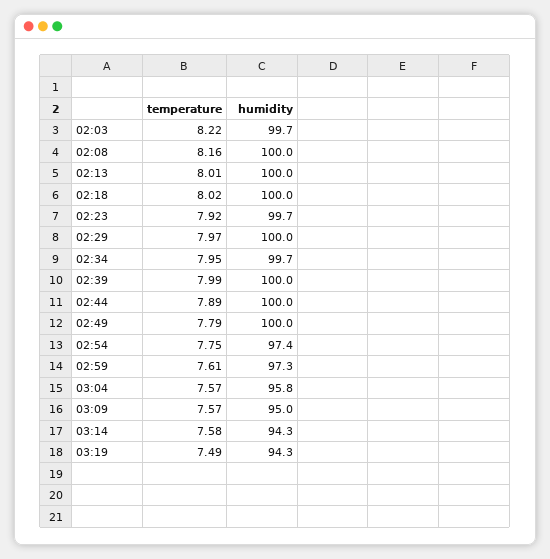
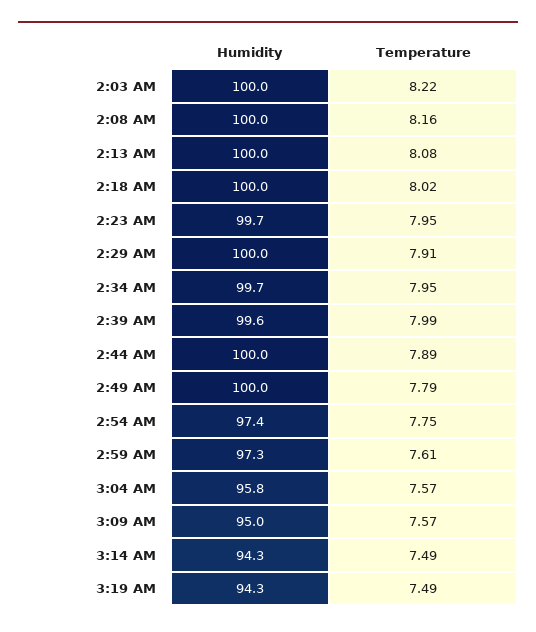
  {
    "temperature": {
      "02:03": 8.22,
      "02:08": 8.16,
-     "02:13": 8.01,
+     "02:13": 8.08,
      "02:18": 8.02,
-     "02:23": 7.92,
+     "02:23": 7.95,
-     "02:29": 7.97,
+     "02:29": 7.91,
      "02:34": 7.95,
      "02:39": 7.99,
      "02:44": 7.89,
      "02:49": 7.79,
      "02:54": 7.75,
      "02:59": 7.61,
      "03:04": 7.57,
      "03:09": 7.57,
-     "03:14": 7.58,
+     "03:14": 7.49,
      "03:19": 7.49
    },
    "humidity": {
-     "02:03": 99.7,
+     "02:03": 100,
      "02:08": 100,
      "02:13": 100,
      "02:18": 100,
      "02:23": 99.7,
      "02:29": 100,
      "02:34": 99.7,
-     "02:39": 100,
+     "02:39": 99.6,
      "02:44": 100,
      "02:49": 100,
      "02:54": 97.4,
      "02:59": 97.3,
      "03:04": 95.8,
      "03:09": 95,
      "03:14": 94.3,
      "03:19": 94.3
    }
  }

